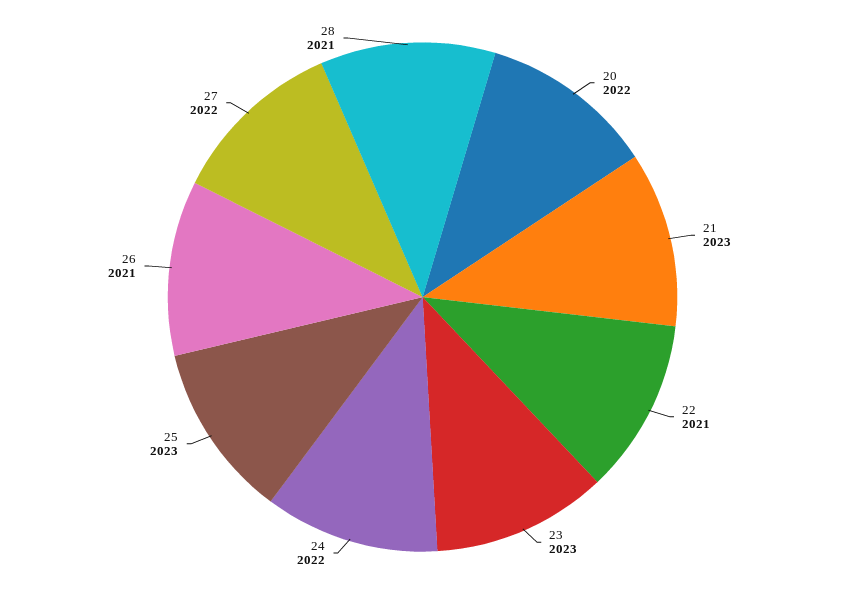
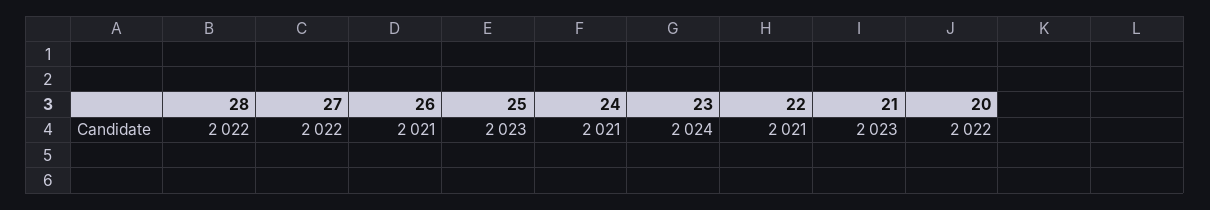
  {
    "20": 2022,
    "21": 2023,
    "22": 2021,
-   "23": 2023,
+   "23": 2024,
-   "24": 2022,
+   "24": 2021,
    "25": 2023,
    "26": 2021,
    "27": 2022,
-   "28": 2021
+   "28": 2022
  }

